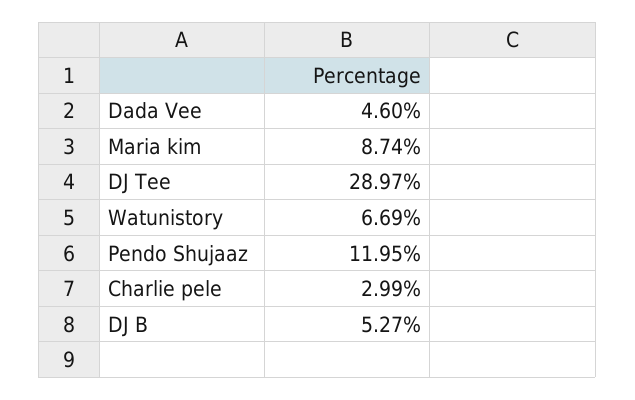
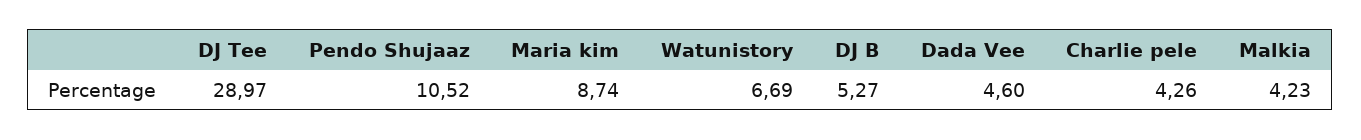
  {
    "Dada Vee": 4.6,
    "Maria kim": 8.74,
    "DJ Tee": 28.97,
    "Watunistory": 6.69,
-   "Pendo Shujaaz": 11.95,
+   "Pendo Shujaaz": 10.52,
-   "Charlie pele": 2.99,
+   "Charlie pele": 4.26,
-   "DJ B": 5.27
+   "DJ B": 5.27,
+   "Malkia": 4.23
  }

